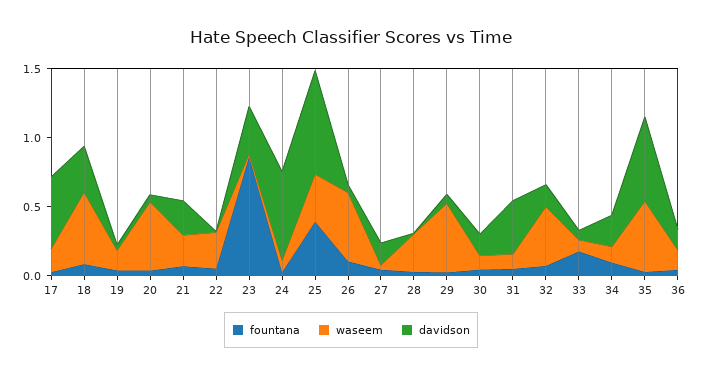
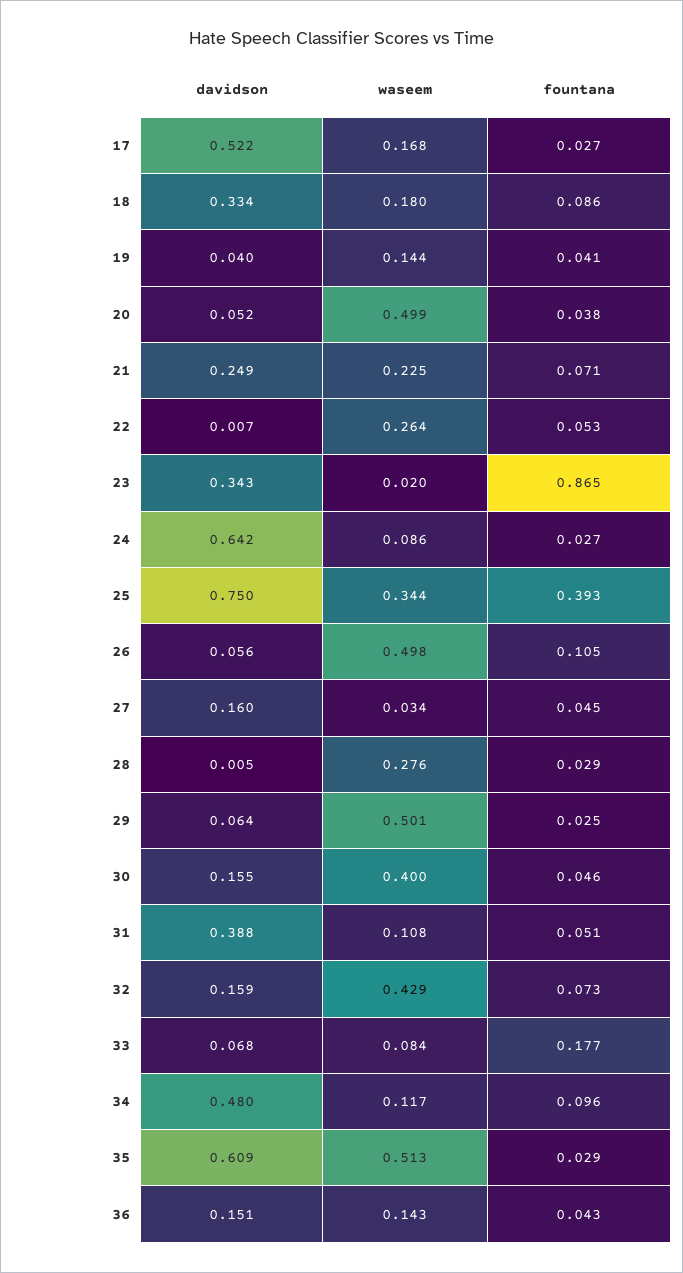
  {
    "fountana": {
      "17": 0.027,
      "18": 0.086,
      "19": 0.041,
      "20": 0.038,
      "21": 0.071,
      "22": 0.053,
      "23": 0.865,
      "24": 0.027,
      "25": 0.393,
      "26": 0.105,
      "27": 0.045,
      "28": 0.029,
      "29": 0.025,
      "30": 0.046,
      "31": 0.051,
      "32": 0.073,
      "33": 0.177,
      "34": 0.096,
      "35": 0.029,
      "36": 0.043
    },
    "waseem": {
      "17": 0.168,
-     "18": 0.5,
+     "18": 0.18,
      "19": 0.144,
      "20": 0.499,
      "21": 0.225,
      "22": 0.264,
      "23": 0.02,
      "24": 0.086,
      "25": 0.344,
      "26": 0.498,
      "27": 0.034,
      "28": 0.276,
      "29": 0.501,
-     "30": 0.1,
+     "30": 0.4,
      "31": 0.108,
      "32": 0.429,
      "33": 0.084,
      "34": 0.117,
      "35": 0.513,
      "36": 0.143
    },
    "davidson": {
      "17": 0.522,
      "18": 0.334,
      "19": 0.04,
      "20": 0.052,
      "21": 0.249,
      "22": 0.007,
      "23": 0.343,
      "24": 0.642,
      "25": 0.75,
      "26": 0.056,
      "27": 0.16,
      "28": 0.005,
      "29": 0.064,
      "30": 0.155,
      "31": 0.388,
      "32": 0.159,
      "33": 0.068,
-     "34": 0.2,
+     "34": 0.48,
      "35": 0.609,
      "36": 0.151
    }
  }

